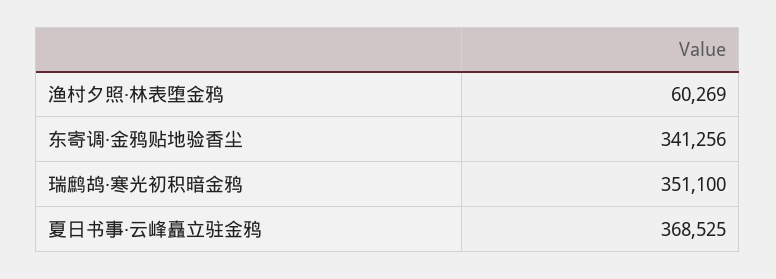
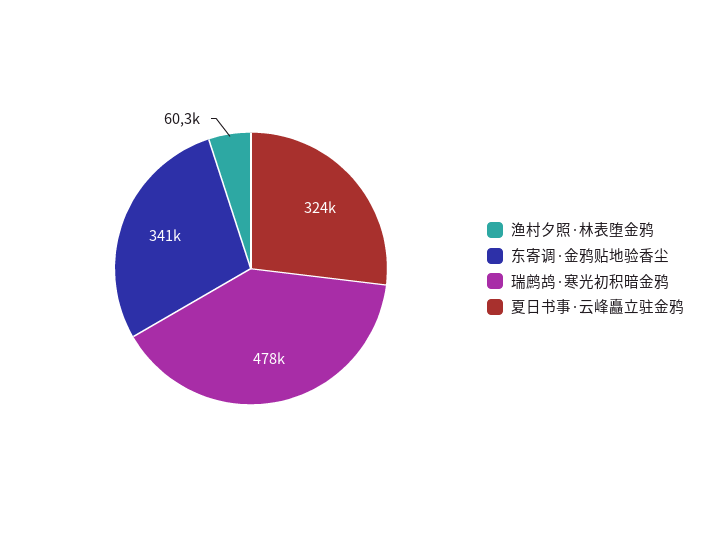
  {
    "渔村夕照·林表堕金鸦": 60269,
    "东寄调·金鸦贴地验香尘": 341256,
-   "瑞鹧鸪·寒光初积暗金鸦": 351100,
+   "瑞鹧鸪·寒光初积暗金鸦": 478000,
-   "夏日书事·云峰矗立驻金鸦": 368525
+   "夏日书事·云峰矗立驻金鸦": 324000
  }

